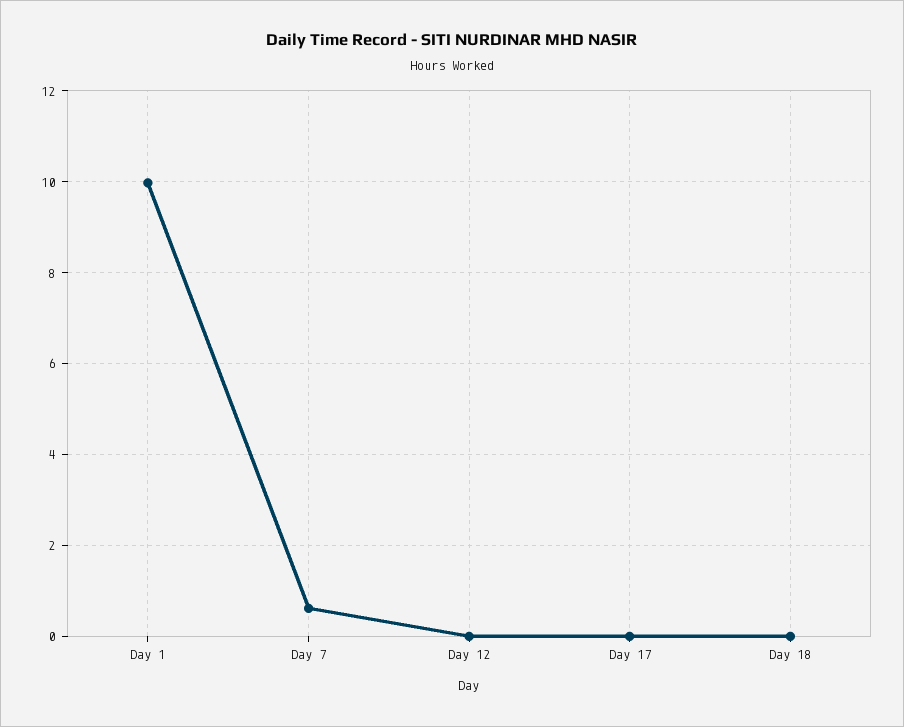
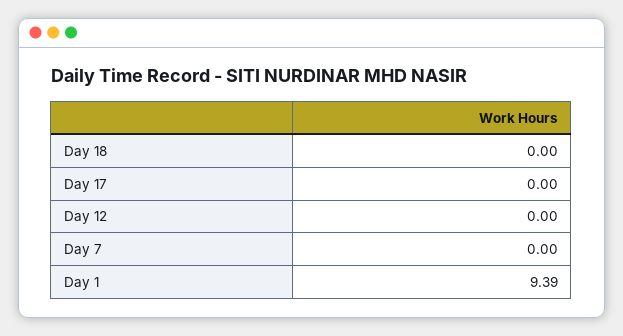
  {
-   "Day 1": 10,
+   "Day 1": 9.39,
-   "Day 7": 0.6,
+   "Day 7": 0,
    "Day 12": 0,
    "Day 17": 0,
    "Day 18": 0
  }

